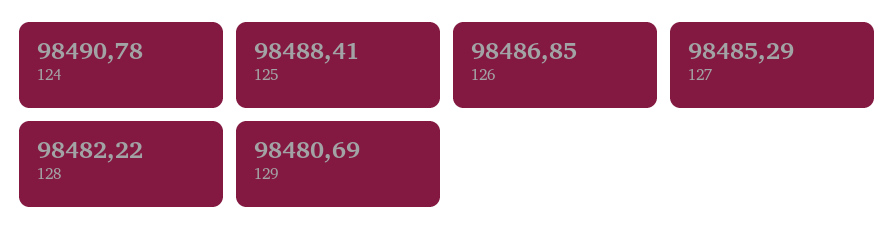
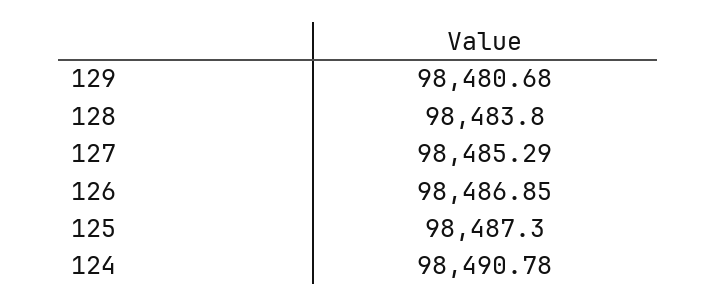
  {
    "124": 98490.78,
-   "125": 98488.41,
+   "125": 98487.3,
    "126": 98486.85,
    "127": 98485.29,
-   "128": 98482.22,
+   "128": 98483.8,
-   "129": 98480.69
+   "129": 98480.68
  }

